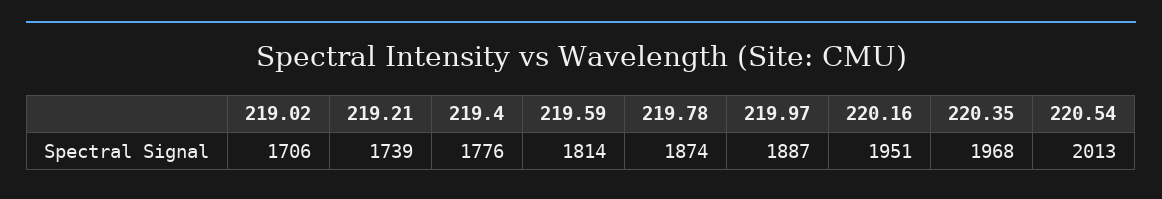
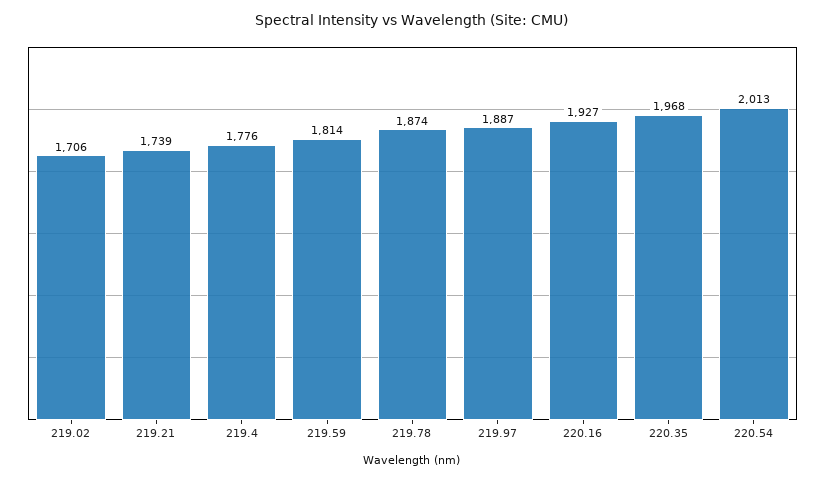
  {
    "219.02": 1706,
    "219.21": 1739,
    "219.4": 1776,
    "219.59": 1814,
    "219.78": 1874,
    "219.97": 1887,
-   "220.16": 1951,
+   "220.16": 1927,
    "220.35": 1968,
    "220.54": 2013
  }

